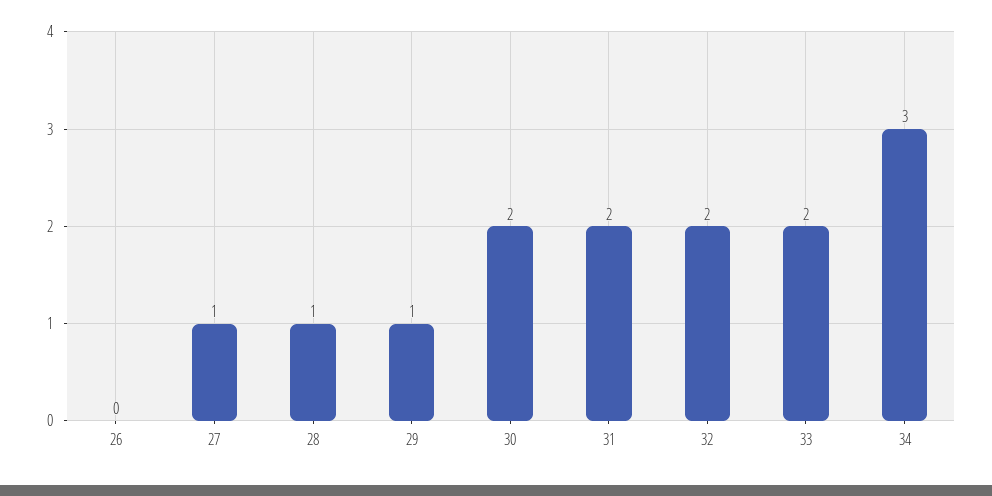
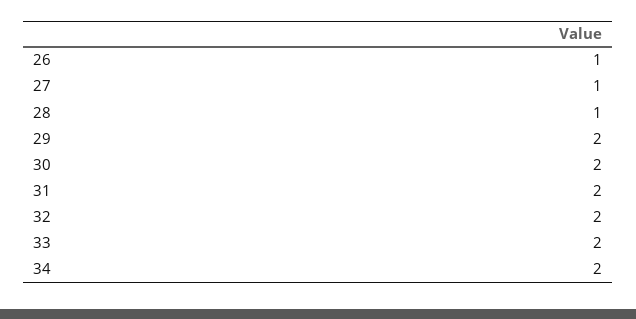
  {
-   "26": 0,
+   "26": 1,
    "27": 1,
    "28": 1,
-   "29": 1,
+   "29": 2,
    "30": 2,
    "31": 2,
    "32": 2,
    "33": 2,
-   "34": 3
+   "34": 2
  }

